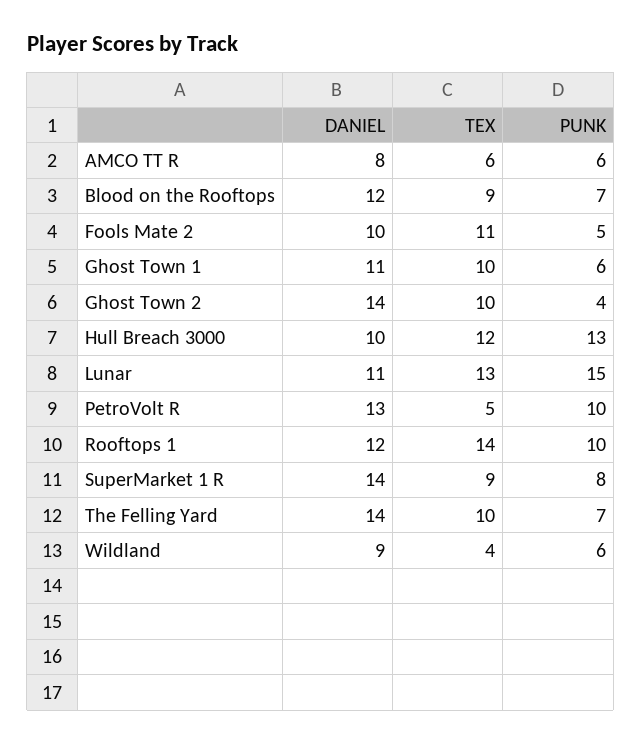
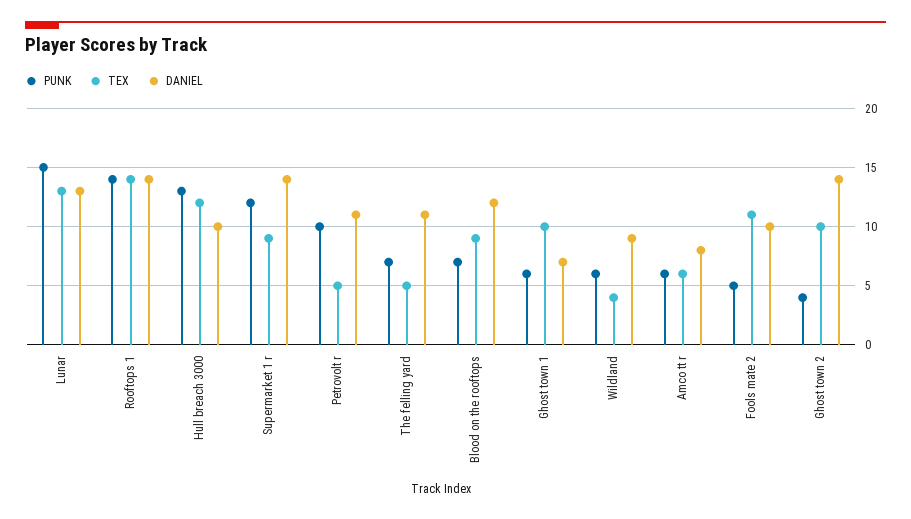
  {
    "DANIEL": {
      "AMCO TT R": 8,
      "Blood on the Rooftops": 12,
      "Fools Mate 2": 10,
-     "Ghost Town 1": 11,
+     "Ghost Town 1": 7,
      "Ghost Town 2": 14,
      "Hull Breach 3000": 10,
-     "Lunar": 11,
+     "Lunar": 13,
-     "PetroVolt R": 13,
+     "PetroVolt R": 11,
-     "Rooftops 1": 12,
+     "Rooftops 1": 14,
      "SuperMarket 1 R": 14,
-     "The Felling Yard": 14,
+     "The Felling Yard": 11,
      "Wildland": 9
    },
    "TEX": {
      "AMCO TT R": 6,
      "Blood on the Rooftops": 9,
      "Fools Mate 2": 11,
      "Ghost Town 1": 10,
      "Ghost Town 2": 10,
      "Hull Breach 3000": 12,
      "Lunar": 13,
      "PetroVolt R": 5,
      "Rooftops 1": 14,
      "SuperMarket 1 R": 9,
-     "The Felling Yard": 10,
+     "The Felling Yard": 5,
      "Wildland": 4
    },
    "PUNK": {
      "AMCO TT R": 6,
      "Blood on the Rooftops": 7,
      "Fools Mate 2": 5,
      "Ghost Town 1": 6,
      "Ghost Town 2": 4,
      "Hull Breach 3000": 13,
      "Lunar": 15,
      "PetroVolt R": 10,
-     "Rooftops 1": 10,
+     "Rooftops 1": 14,
-     "SuperMarket 1 R": 8,
+     "SuperMarket 1 R": 12,
      "The Felling Yard": 7,
      "Wildland": 6
    }
  }

